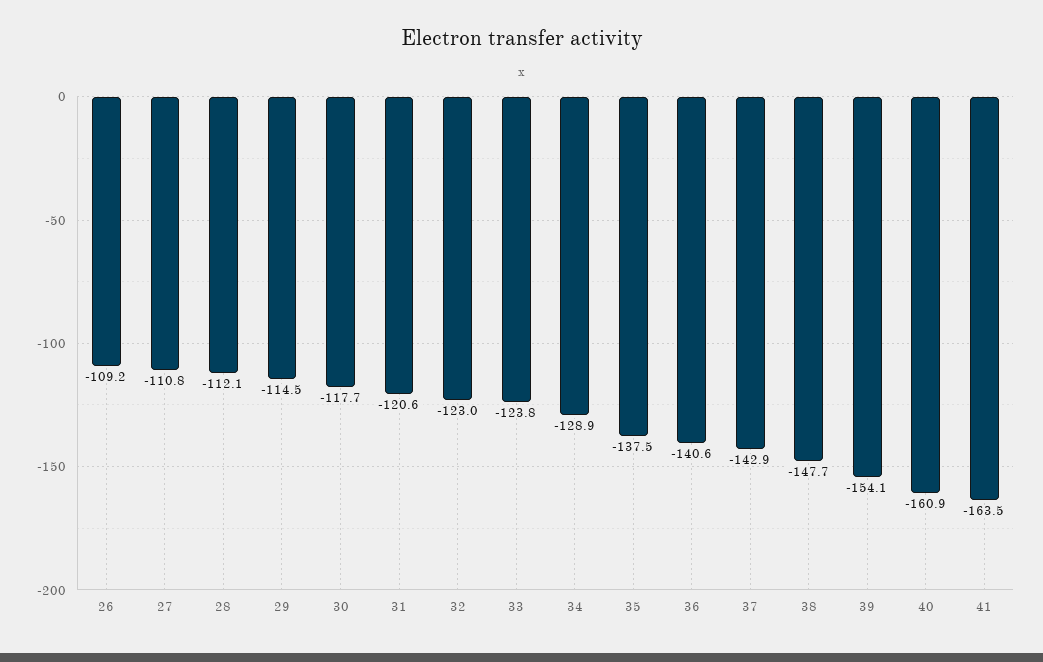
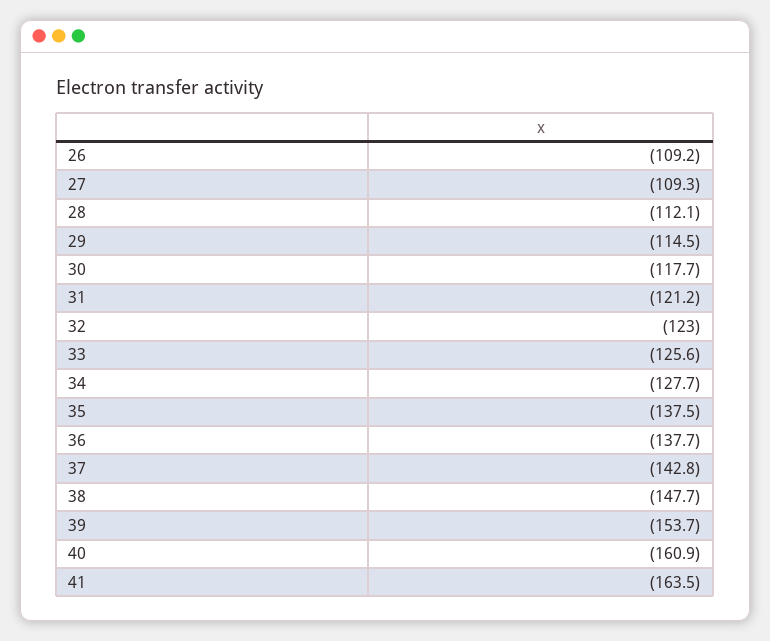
  {
    "26": -109.2,
-   "27": -110.8,
+   "27": -109.3,
    "28": -112.1,
    "29": -114.5,
    "30": -117.7,
-   "31": -120.6,
+   "31": -121.2,
    "32": -123,
-   "33": -123.8,
+   "33": -125.6,
-   "34": -128.9,
+   "34": -127.7,
    "35": -137.5,
-   "36": -140.6,
+   "36": -137.7,
-   "37": -142.9,
+   "37": -142.8,
    "38": -147.7,
-   "39": -154.1,
+   "39": -153.7,
    "40": -160.9,
    "41": -163.5
  }

